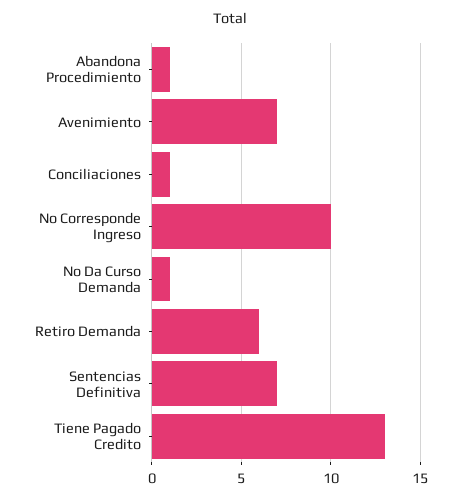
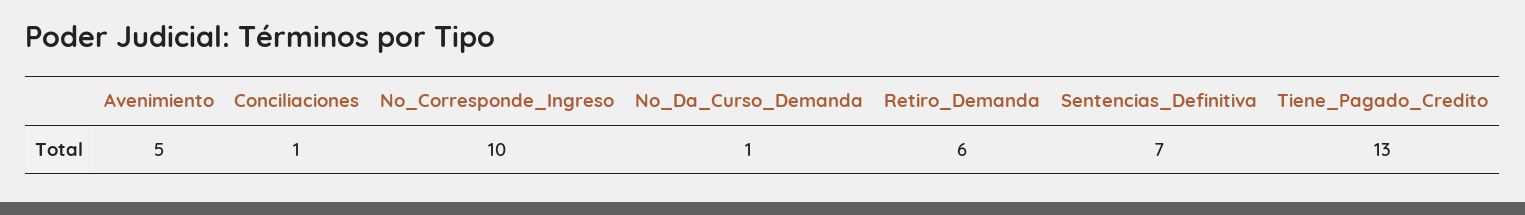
  {
-   "Abandona Procedimiento": 1,
-   "Avenimiento": 7,
+   "Avenimiento": 5,
    "Conciliaciones": 1,
    "No Corresponde Ingreso": 10,
    "No Da Curso Demanda": 1,
    "Retiro Demanda": 6,
    "Sentencias Definitiva": 7,
    "Tiene Pagado Credito": 13
  }

